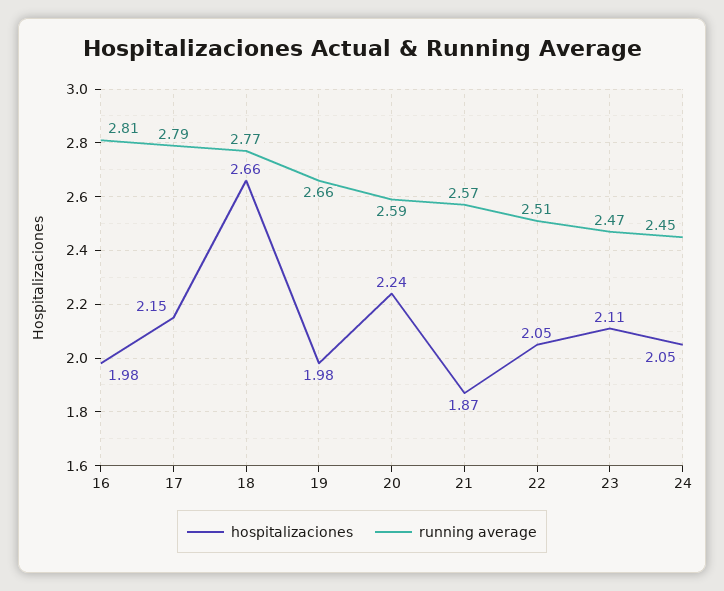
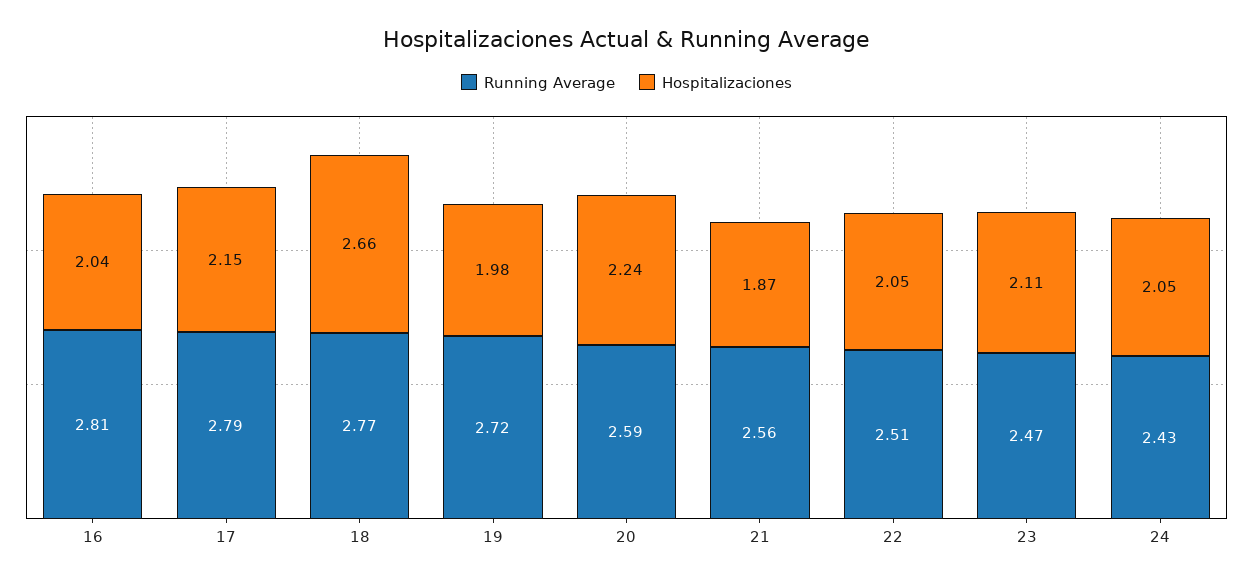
  {
    "hospitalizaciones": {
-     "16": 1.98,
+     "16": 2.04,
      "17": 2.15,
      "18": 2.66,
      "19": 1.98,
      "20": 2.24,
      "21": 1.87,
      "22": 2.05,
      "23": 2.11,
      "24": 2.05
    },
    "running average": {
      "16": 2.81,
      "17": 2.79,
      "18": 2.77,
-     "19": 2.66,
+     "19": 2.72,
      "20": 2.59,
-     "21": 2.57,
+     "21": 2.56,
      "22": 2.51,
      "23": 2.47,
-     "24": 2.45
+     "24": 2.43
    }
  }

